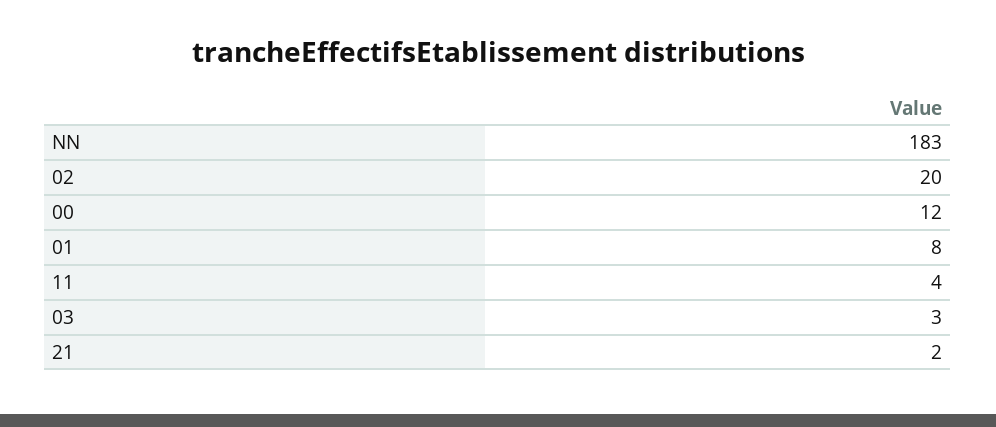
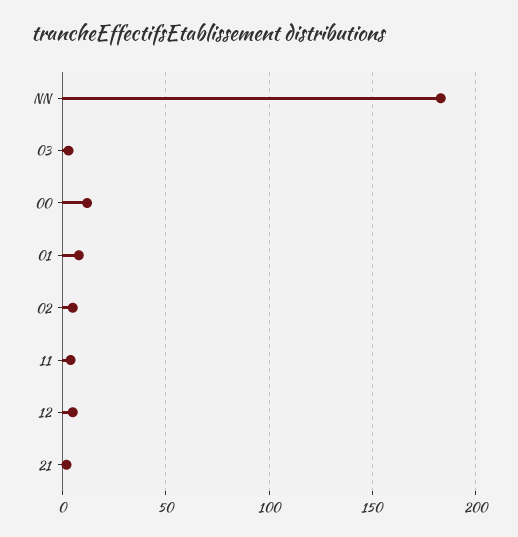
  {
    "NN": 183,
-   "02": 20,
+   "02": 5,
    "00": 12,
    "01": 8,
    "11": 4,
    "03": 3,
-   "21": 2
+   "21": 2,
+   "12": 5
  }

